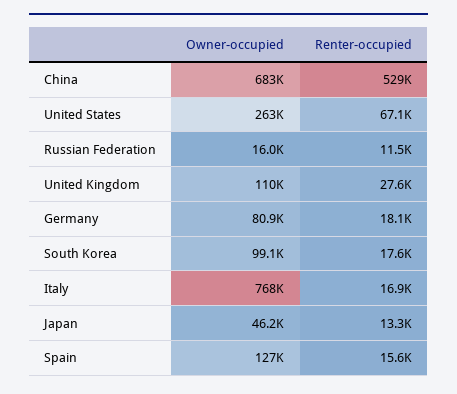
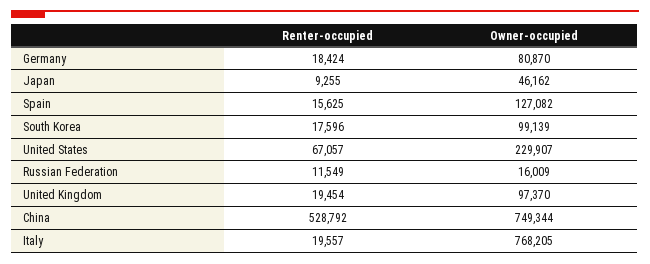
  {
    "Owner-occupied": {
-     "China": 683000,
+     "China": 749344,
-     "United States": 263000,
+     "United States": 229907,
      "Russian Federation": 16009,
-     "United Kingdom": 110000,
+     "United Kingdom": 97370,
      "Germany": 80870,
      "South Korea": 99139,
      "Italy": 768205,
      "Japan": 46162,
      "Spain": 127082
    },
    "Renter-occupied": {
      "China": 528792,
      "United States": 67057,
      "Russian Federation": 11549,
-     "United Kingdom": 27600,
+     "United Kingdom": 19454,
-     "Germany": 18100,
+     "Germany": 18424,
      "South Korea": 17596,
-     "Italy": 16900,
+     "Italy": 19557,
-     "Japan": 13300,
+     "Japan": 9255,
      "Spain": 15625
    }
  }

